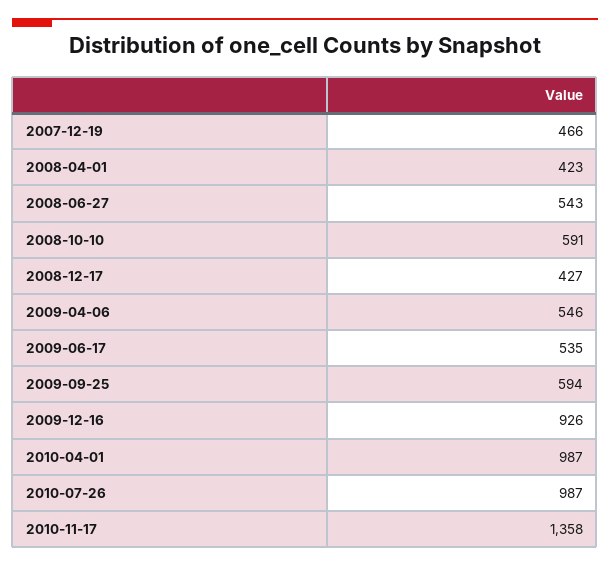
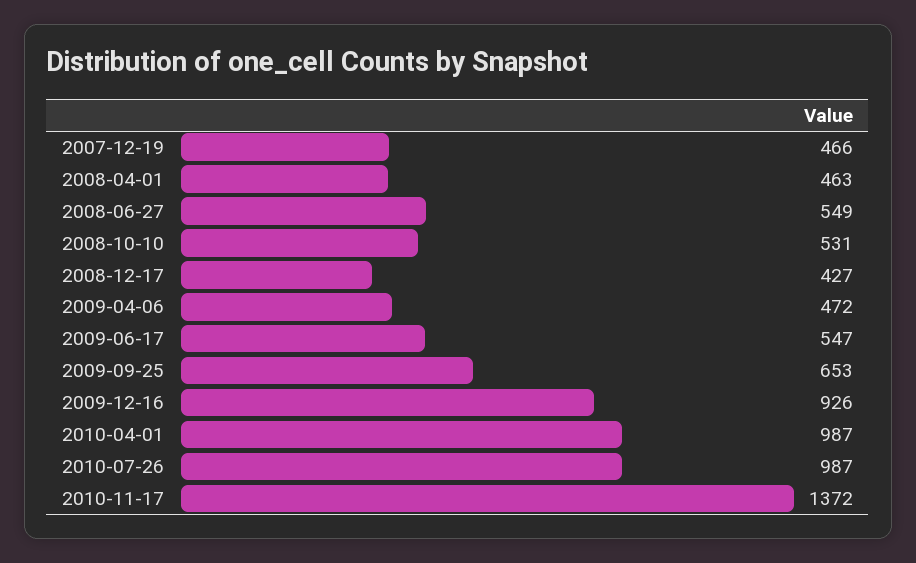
  {
    "2007-12-19": 466,
-   "2008-04-01": 423,
+   "2008-04-01": 463,
-   "2008-06-27": 543,
+   "2008-06-27": 549,
-   "2008-10-10": 591,
+   "2008-10-10": 531,
    "2008-12-17": 427,
-   "2009-04-06": 546,
+   "2009-04-06": 472,
-   "2009-06-17": 535,
+   "2009-06-17": 547,
-   "2009-09-25": 594,
+   "2009-09-25": 653,
    "2009-12-16": 926,
    "2010-04-01": 987,
    "2010-07-26": 987,
-   "2010-11-17": 1358
+   "2010-11-17": 1372
  }

